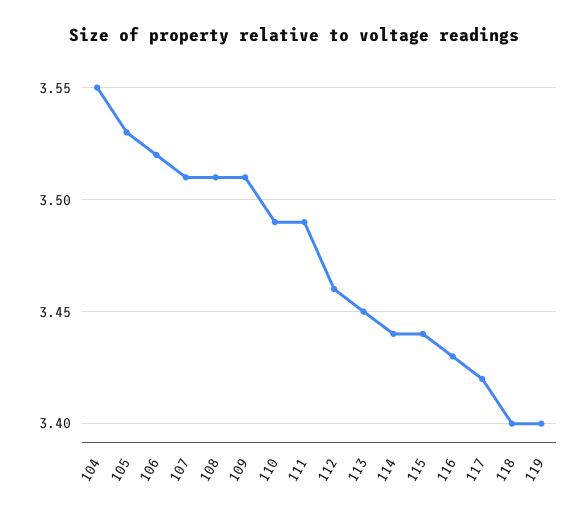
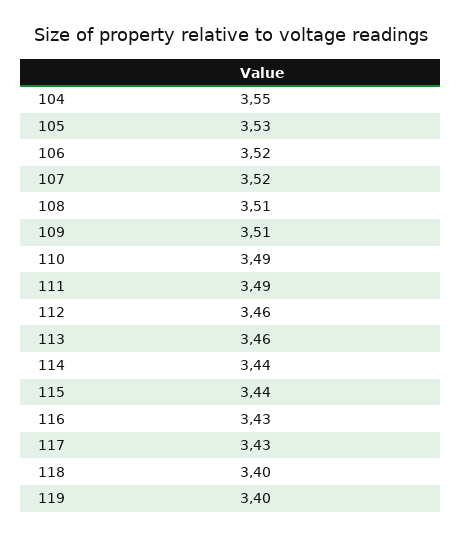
  {
    "104": 3.55,
    "105": 3.53,
    "106": 3.52,
-   "107": 3.51,
+   "107": 3.52,
    "108": 3.51,
    "109": 3.51,
    "110": 3.49,
    "111": 3.49,
    "112": 3.46,
-   "113": 3.45,
+   "113": 3.46,
    "114": 3.44,
    "115": 3.44,
    "116": 3.43,
-   "117": 3.42,
+   "117": 3.43,
    "118": 3.4,
    "119": 3.4
  }

